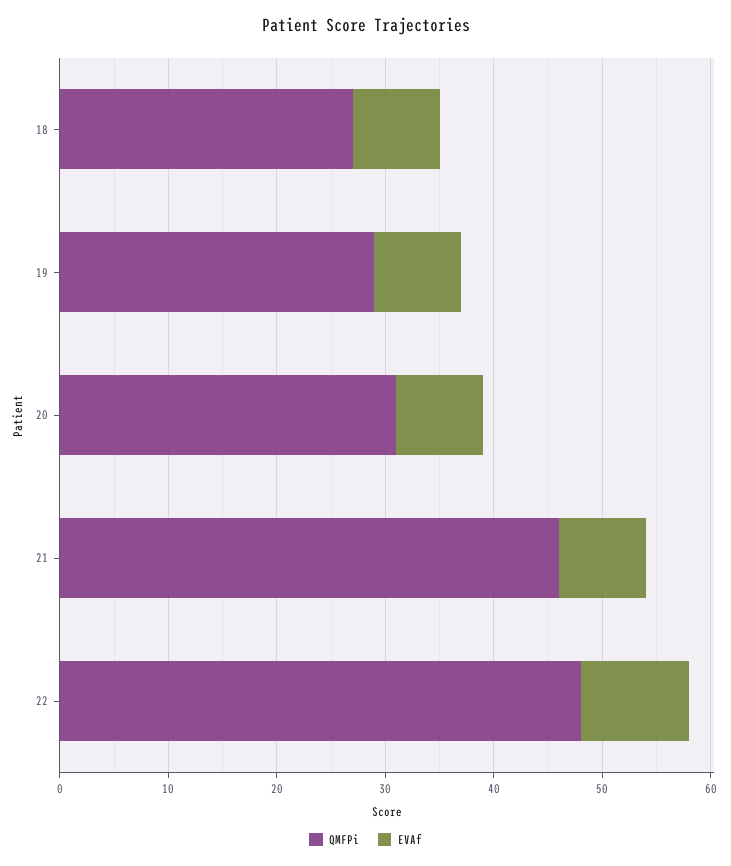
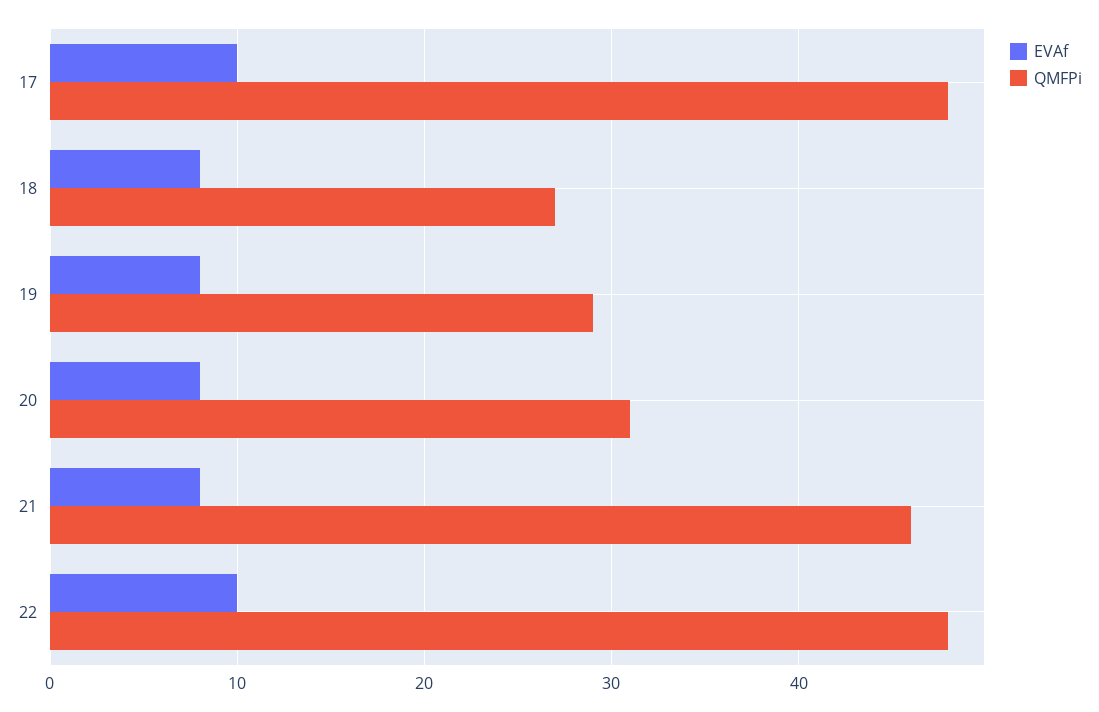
  {
    "QMFPi": {
      "18": 27,
      "19": 29,
      "20": 31,
      "21": 46,
-     "22": 48
+     "22": 48,
+     "17": 48
    },
    "EVAf": {
      "18": 8,
      "19": 8,
      "20": 8,
      "21": 8,
-     "22": 10
+     "22": 10,
+     "17": 10
    }
  }

